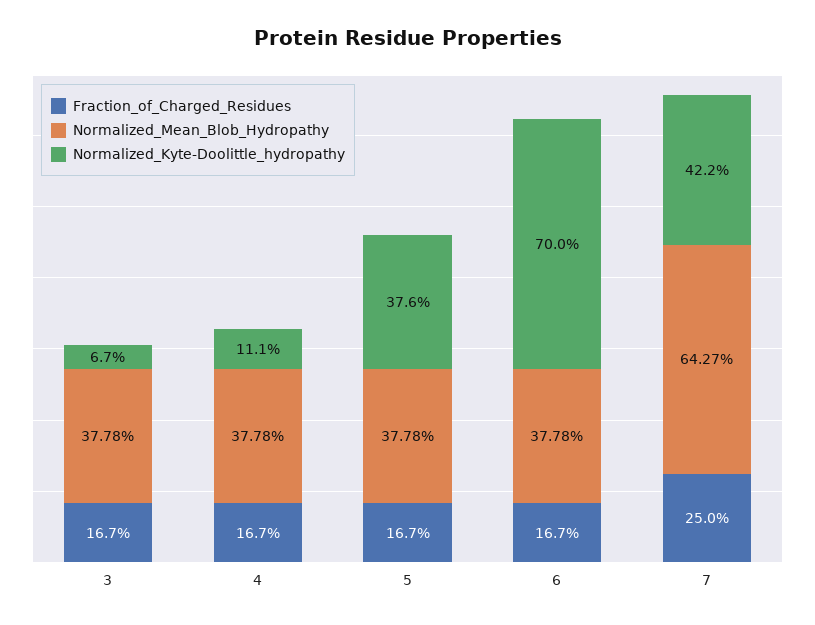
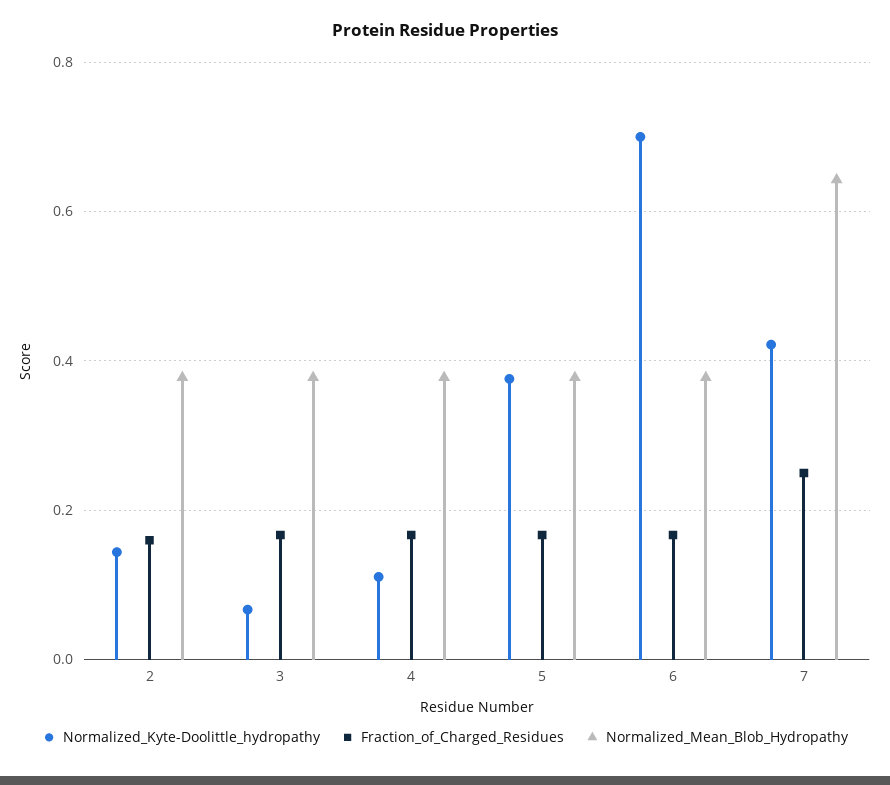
  {
    "Fraction_of_Charged_Residues": {
      "3": 0.167,
      "4": 0.167,
      "5": 0.167,
      "6": 0.167,
-     "7": 0.25
+     "7": 0.25,
+     "2": 0.16
    },
    "Normalized_Mean_Blob_Hydropathy": {
      "3": 0.3778,
      "4": 0.3778,
      "5": 0.3778,
      "6": 0.3778,
-     "7": 0.6427
+     "7": 0.6427,
+     "2": 0.38
    },
    "Normalized_Kyte-Doolittle_hydropathy": {
      "3": 0.067,
      "4": 0.111,
      "5": 0.376,
      "6": 0.7,
-     "7": 0.422
+     "7": 0.422,
+     "2": 0.14
    }
  }

